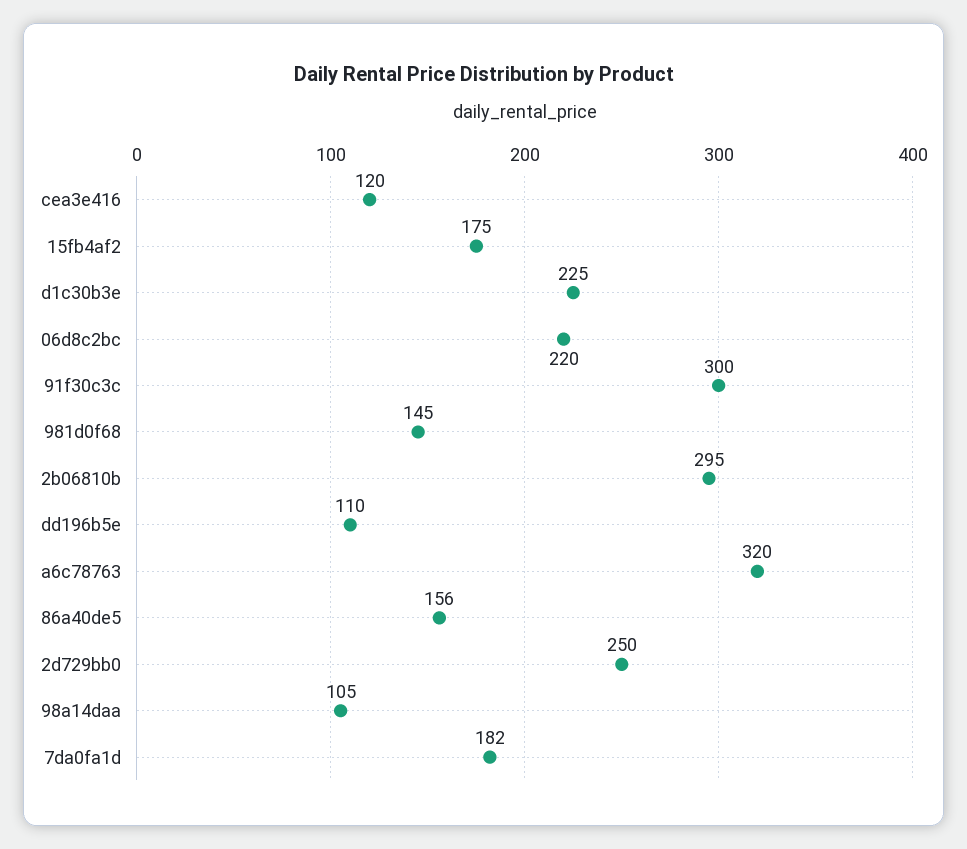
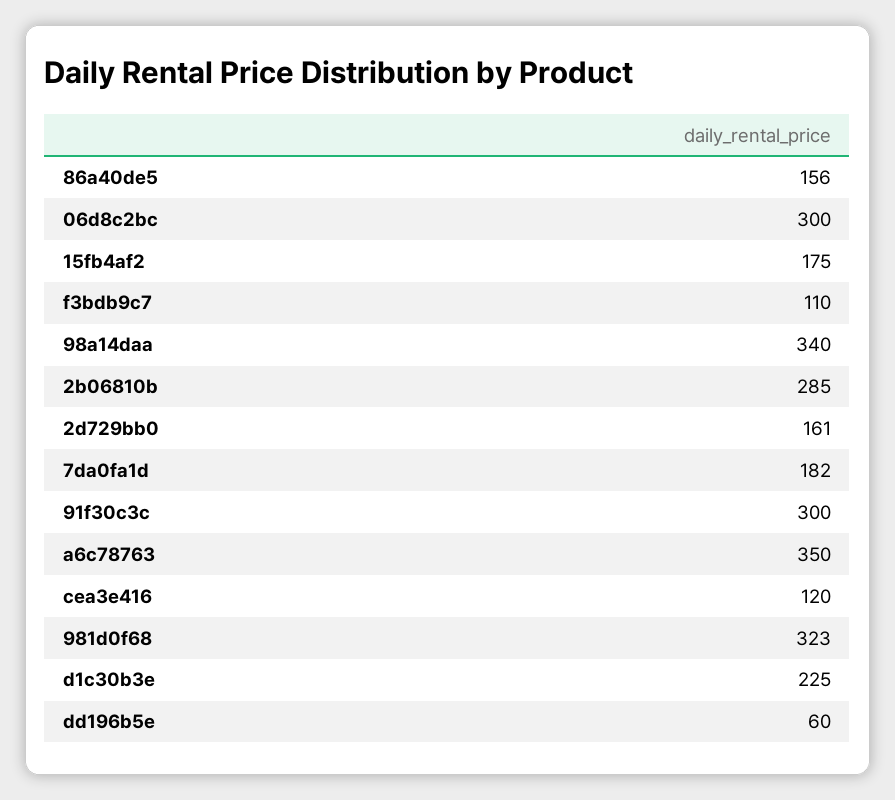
  {
    "cea3e416": 120,
    "15fb4af2": 175,
    "d1c30b3e": 225,
-   "06d8c2bc": 220,
+   "06d8c2bc": 300,
    "91f30c3c": 300,
-   "981d0f68": 145,
+   "981d0f68": 323,
-   "2b06810b": 295,
+   "2b06810b": 285,
-   "dd196b5e": 110,
+   "dd196b5e": 60,
-   "a6c78763": 320,
+   "a6c78763": 350,
    "86a40de5": 156,
-   "2d729bb0": 250,
+   "2d729bb0": 161,
-   "98a14daa": 105,
+   "98a14daa": 340,
-   "7da0fa1d": 182
+   "7da0fa1d": 182,
+   "f3bdb9c7": 110
  }

